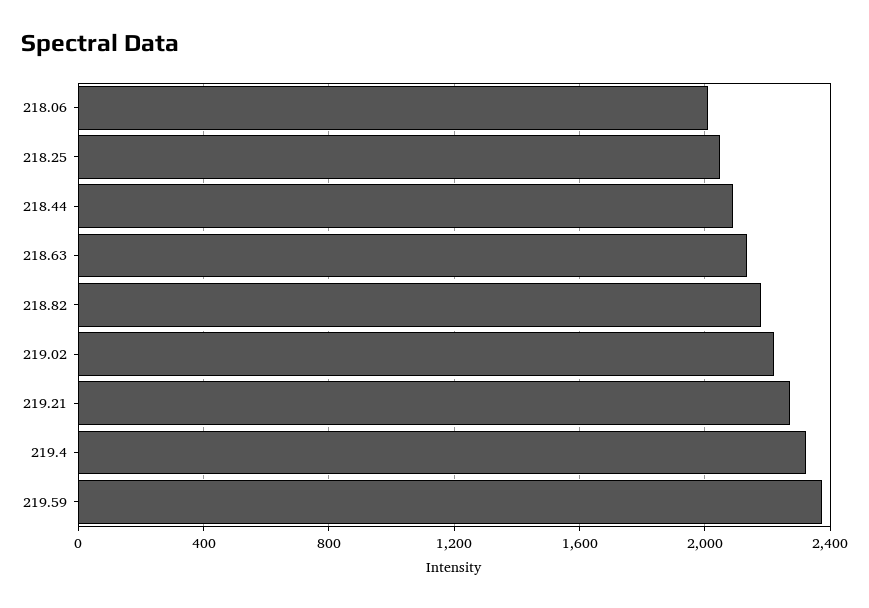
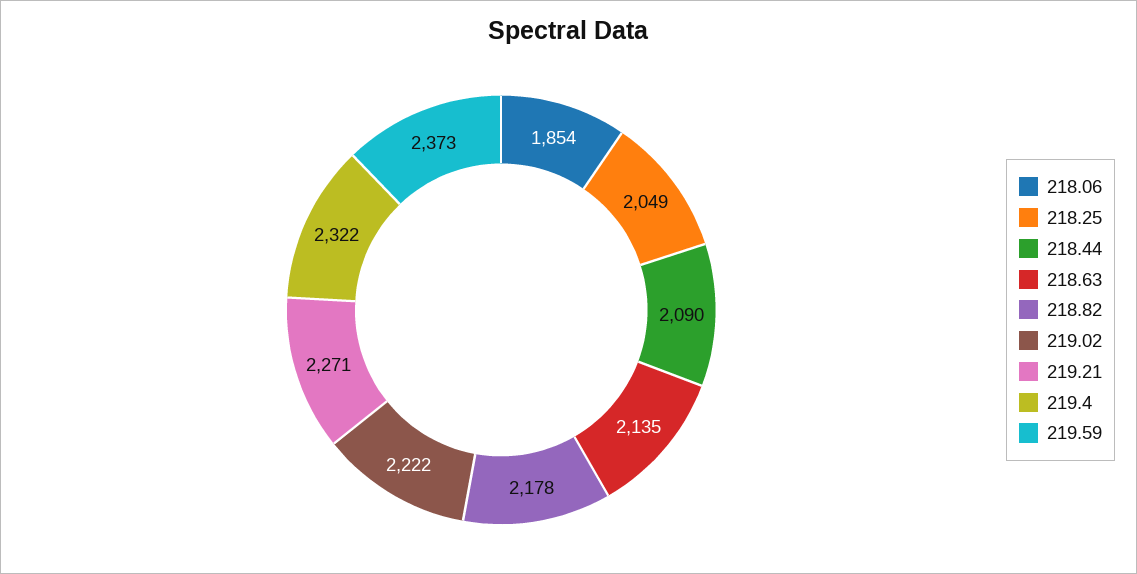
  {
-   "218.06": 2000,
+   "218.06": 1854,
    "218.25": 2049,
    "218.44": 2090,
    "218.63": 2135,
    "218.82": 2178,
    "219.02": 2222,
    "219.21": 2271,
    "219.4": 2322,
    "219.59": 2373
  }

